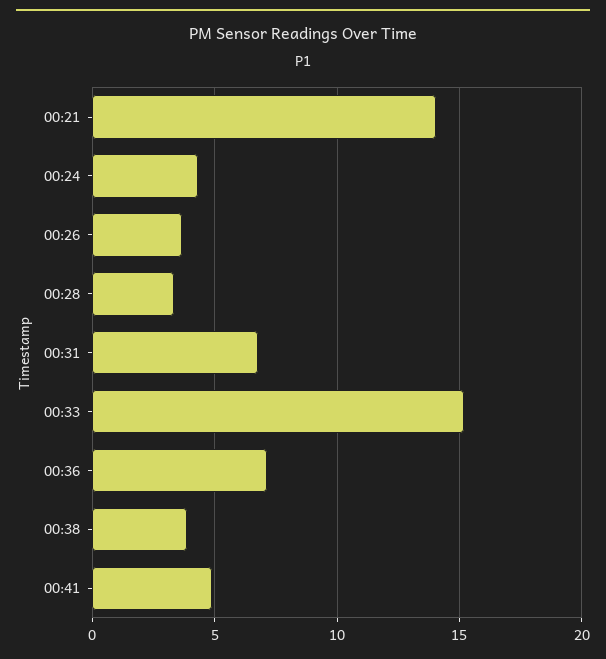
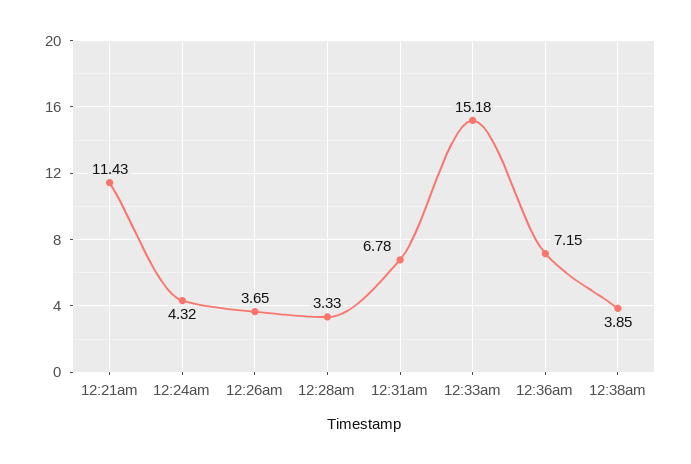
  {
-   "00:21": 14,
+   "00:21": 11.43,
    "00:24": 4.32,
    "00:26": 3.65,
    "00:28": 3.33,
    "00:31": 6.78,
    "00:33": 15.18,
    "00:36": 7.15,
-   "00:38": 3.85,
+   "00:38": 3.85
-   "00:41": 5
  }

